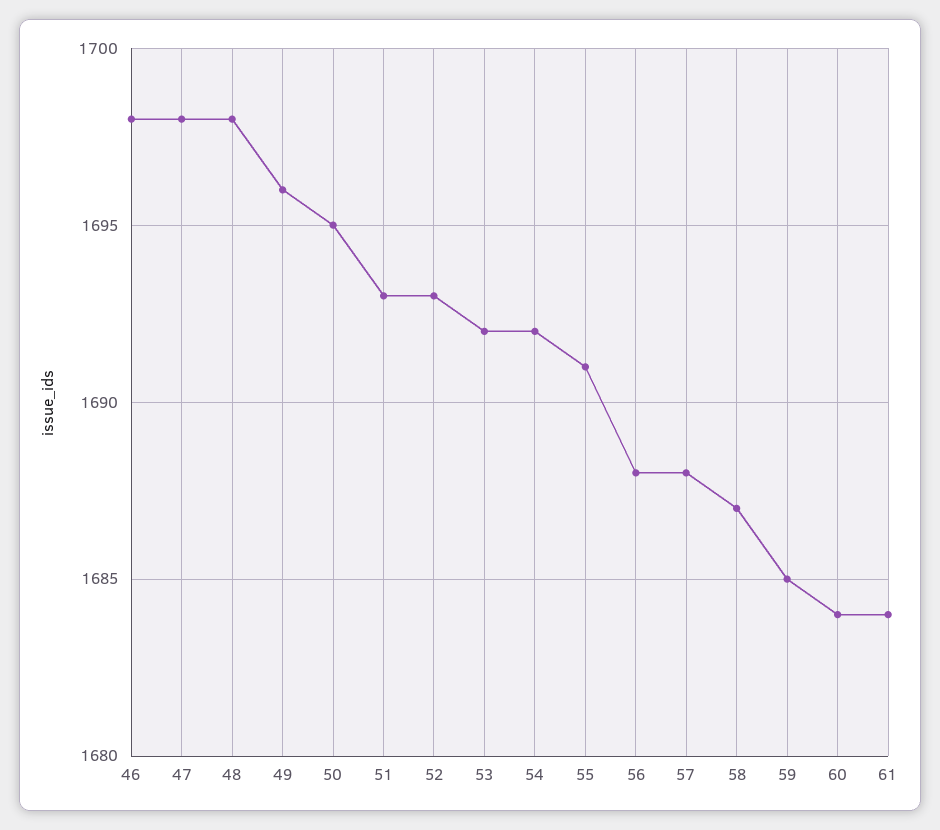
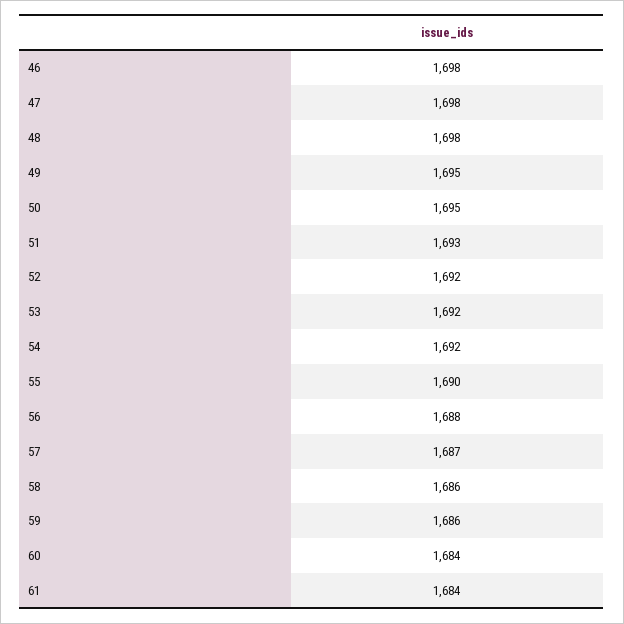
  {
    "46": 1698,
    "47": 1698,
    "48": 1698,
-   "49": 1696,
+   "49": 1695,
    "50": 1695,
    "51": 1693,
-   "52": 1693,
+   "52": 1692,
    "53": 1692,
    "54": 1692,
-   "55": 1691,
+   "55": 1690,
    "56": 1688,
-   "57": 1688,
+   "57": 1687,
-   "58": 1687,
+   "58": 1686,
-   "59": 1685,
+   "59": 1686,
    "60": 1684,
    "61": 1684
  }

